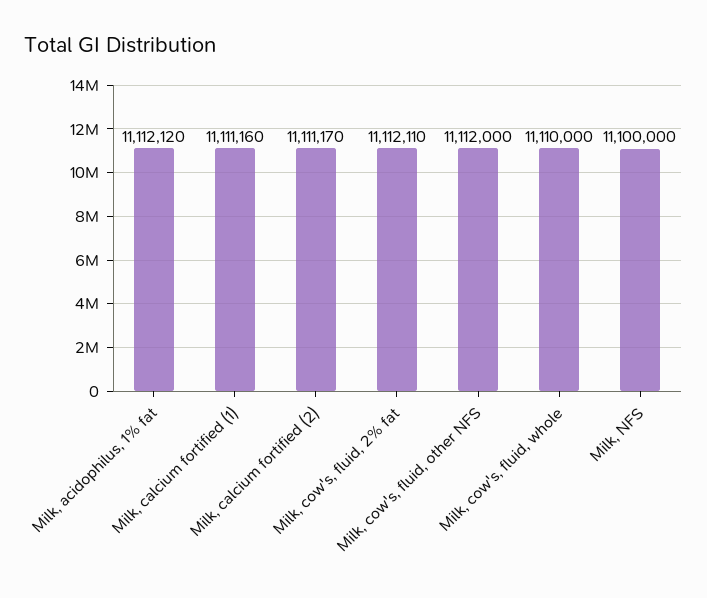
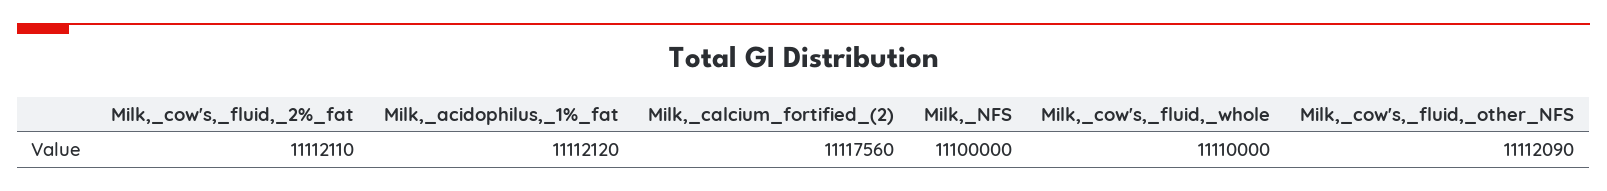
  {
    "Milk, acidophilus, 1% fat": 11112120,
-   "Milk, calcium fortified (1)": 11111160,
-   "Milk, calcium fortified (2)": 11111170,
+   "Milk, calcium fortified (2)": 11117560,
    "Milk, cow's, fluid, 2% fat": 11112110,
-   "Milk, cow's, fluid, other NFS": 11112000,
+   "Milk, cow's, fluid, other NFS": 11112090,
    "Milk, cow's, fluid, whole": 11110000,
    "Milk, NFS": 11100000
  }

